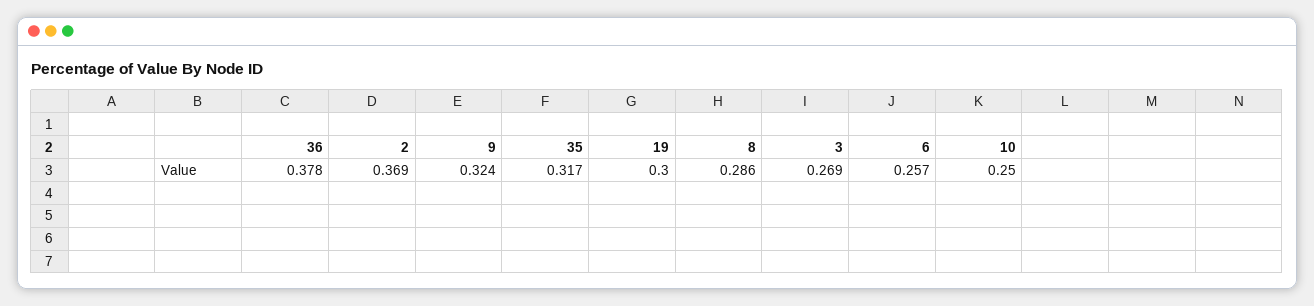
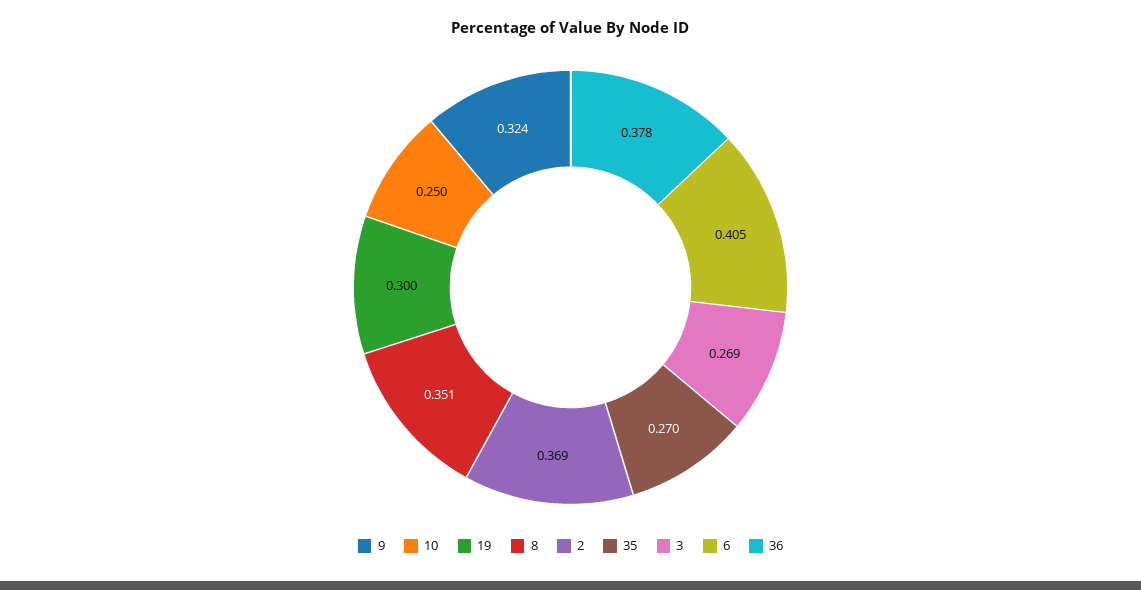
  {
    "36": 0.378,
    "2": 0.369,
    "9": 0.324,
-   "35": 0.317,
+   "35": 0.27,
    "19": 0.3,
-   "8": 0.286,
+   "8": 0.351,
    "3": 0.269,
-   "6": 0.257,
+   "6": 0.405,
    "10": 0.25
  }

